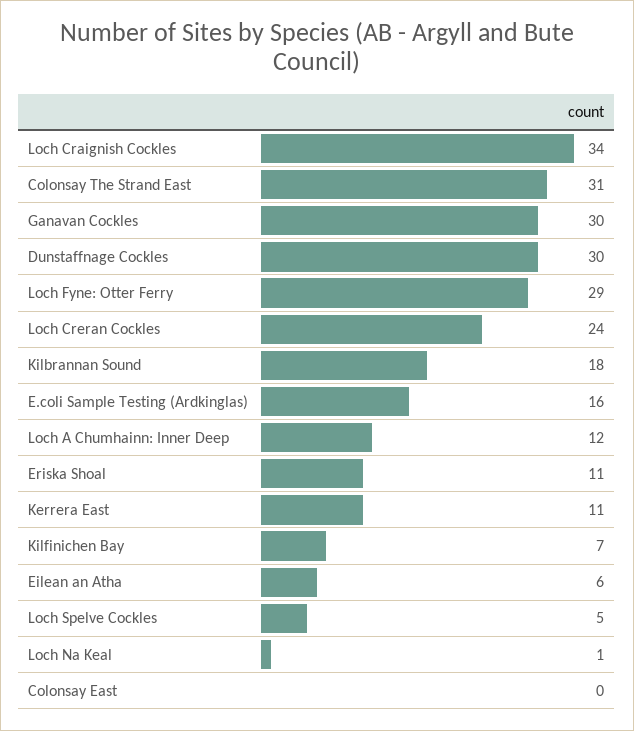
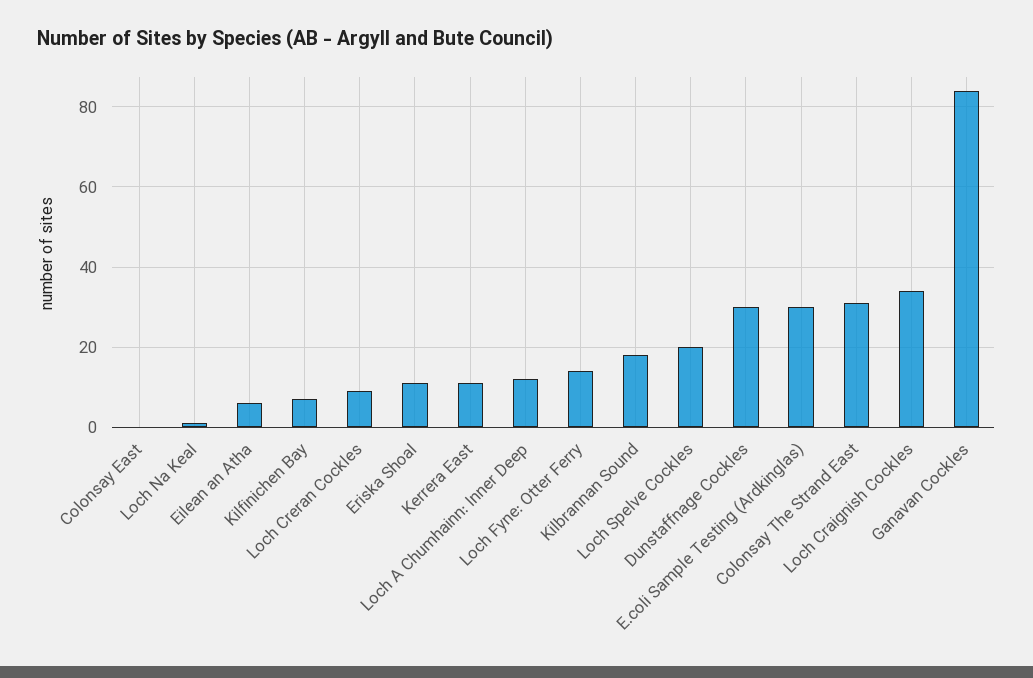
  {
    "Loch Craignish Cockles": 34,
    "Colonsay The Strand East": 31,
-   "Ganavan Cockles": 30,
+   "Ganavan Cockles": 85,
    "Dunstaffnage Cockles": 30,
-   "Loch Fyne: Otter Ferry": 29,
+   "Loch Fyne: Otter Ferry": 15,
-   "Loch Creran Cockles": 24,
+   "Loch Creran Cockles": 10,
    "Kilbrannan Sound": 18,
-   "E.coli Sample Testing (Ardkinglas)": 16,
+   "E.coli Sample Testing (Ardkinglas)": 30,
    "Loch A Chumhainn: Inner Deep": 12,
    "Eriska Shoal": 11,
    "Kerrera East": 11,
    "Kilfinichen Bay": 7,
    "Eilean an Atha": 6,
-   "Loch Spelve Cockles": 5,
+   "Loch Spelve Cockles": 20,
    "Loch Na Keal": 1,
    "Colonsay East": 0
  }

